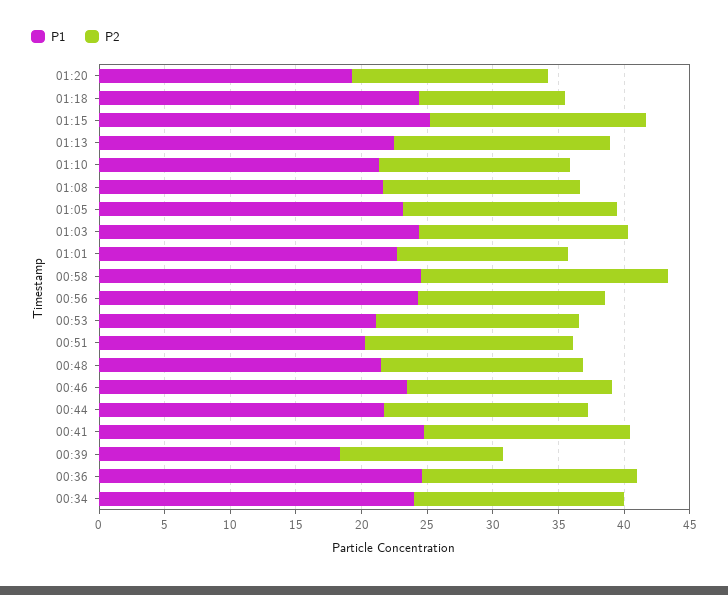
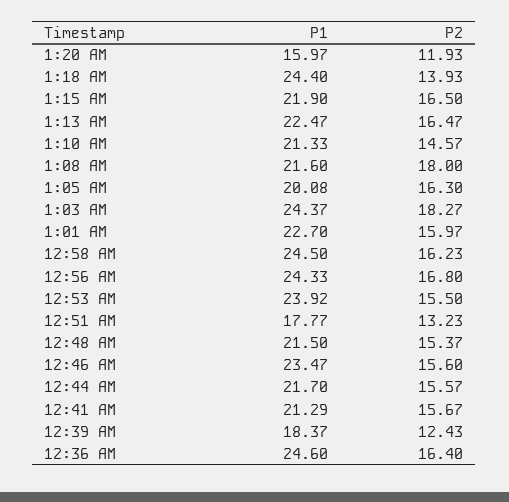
  {
    "P1": {
-     "01:20": 19,
+     "01:20": 15.97,
      "01:18": 24.4,
-     "01:15": 25,
+     "01:15": 21.9,
      "01:13": 22.47,
      "01:10": 21.33,
      "01:08": 21.6,
-     "01:05": 23,
+     "01:05": 20.08,
      "01:03": 24.37,
      "01:01": 22.7,
      "00:58": 24.5,
      "00:56": 24.33,
-     "00:53": 21,
+     "00:53": 23.92,
-     "00:51": 20,
+     "00:51": 17.77,
      "00:48": 21.5,
      "00:46": 23.47,
      "00:44": 21.7,
-     "00:41": 25,
+     "00:41": 21.29,
      "00:39": 18.37,
-     "00:36": 24.6,
+     "00:36": 24.6
-     "00:34": 24
    },
    "P2": {
-     "01:20": 15,
+     "01:20": 11.93,
-     "01:18": 11,
+     "01:18": 13.93,
      "01:15": 16.5,
      "01:13": 16.47,
      "01:10": 14.57,
-     "01:08": 15,
+     "01:08": 18,
      "01:05": 16.3,
-     "01:03": 16,
+     "01:03": 18.27,
-     "01:01": 13,
+     "01:01": 15.97,
-     "00:58": 19,
+     "00:58": 16.23,
-     "00:56": 14,
+     "00:56": 16.8,
      "00:53": 15.5,
-     "00:51": 16,
+     "00:51": 13.23,
      "00:48": 15.37,
      "00:46": 15.6,
      "00:44": 15.57,
      "00:41": 15.67,
      "00:39": 12.43,
-     "00:36": 16.4,
+     "00:36": 16.4
-     "00:34": 16
    }
  }

